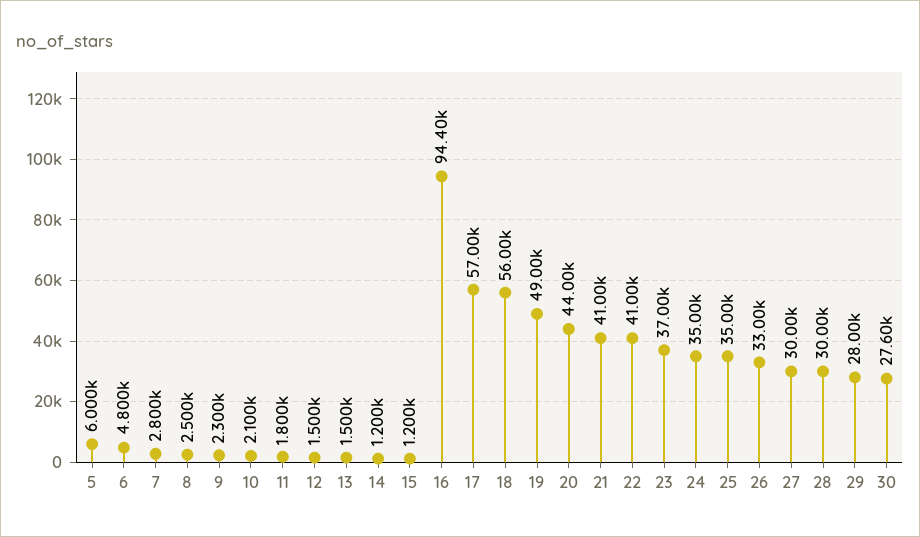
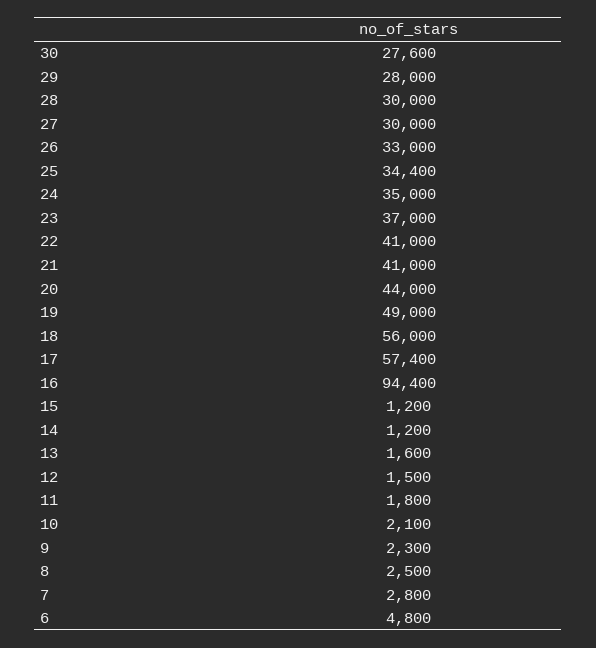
  {
-   "5": 6000,
    "6": 4800,
    "7": 2800,
    "8": 2500,
    "9": 2300,
    "10": 2100,
    "11": 1800,
    "12": 1500,
-   "13": 1500,
+   "13": 1600,
    "14": 1200,
    "15": 1200,
    "16": 94400,
-   "17": 57000,
+   "17": 57400,
    "18": 56000,
    "19": 49000,
    "20": 44000,
    "21": 41000,
    "22": 41000,
    "23": 37000,
    "24": 35000,
-   "25": 35000,
+   "25": 34400,
    "26": 33000,
    "27": 30000,
    "28": 30000,
    "29": 28000,
    "30": 27600
  }

